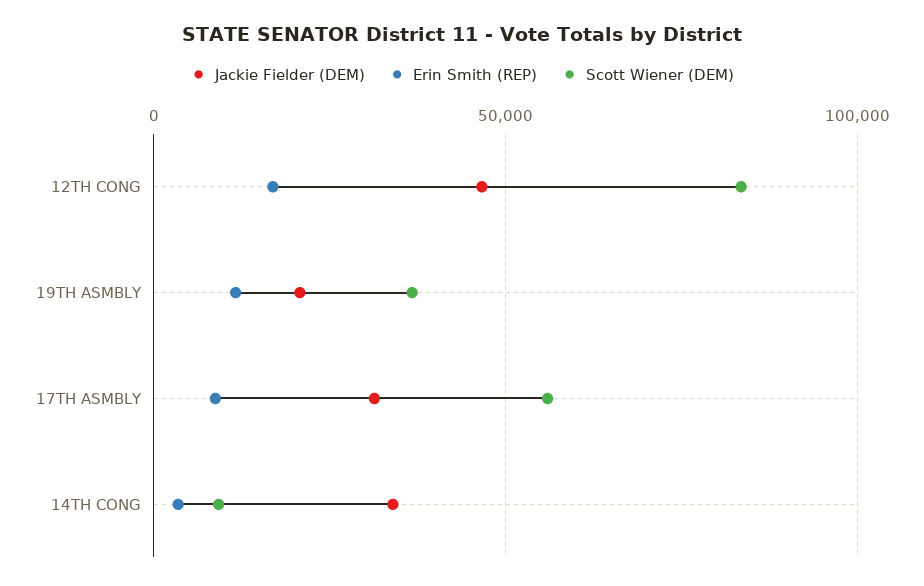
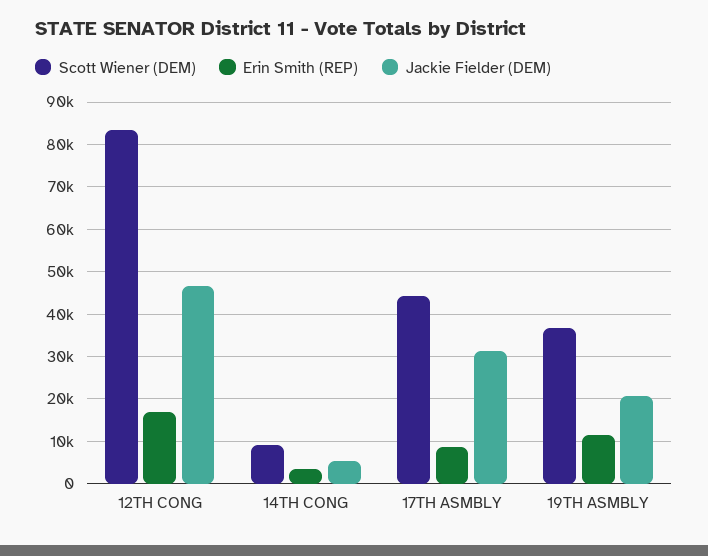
  {
    "Jackie Fielder (DEM)": {
      "12TH CONG": 46000,
      "19TH ASMBLY": 20000,
      "17TH ASMBLY": 32000,
-     "14TH CONG": 35000
+     "14TH CONG": 6000
    },
    "Erin Smith (REP)": {
      "12TH CONG": 16000,
      "19TH ASMBLY": 12000,
      "17TH ASMBLY": 8000,
      "14TH CONG": 4000
    },
    "Scott Wiener (DEM)": {
      "12TH CONG": 84000,
      "19TH ASMBLY": 36000,
-     "17TH ASMBLY": 55000,
+     "17TH ASMBLY": 44000,
      "14TH CONG": 10000
    }
  }

